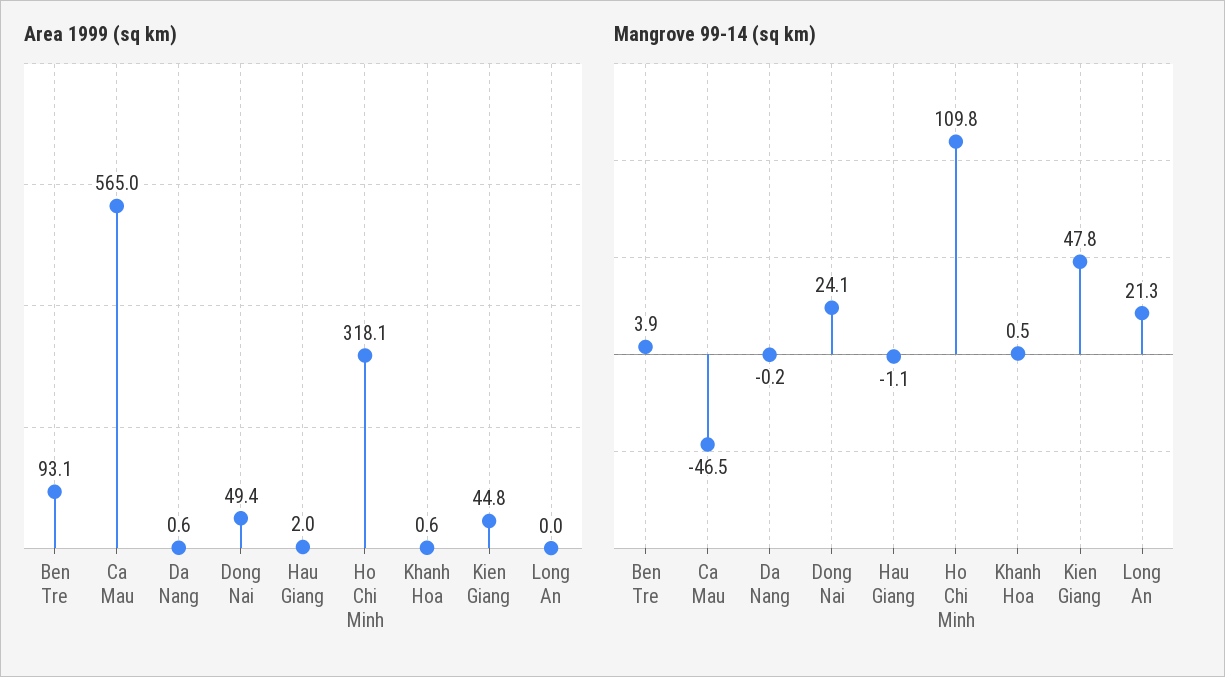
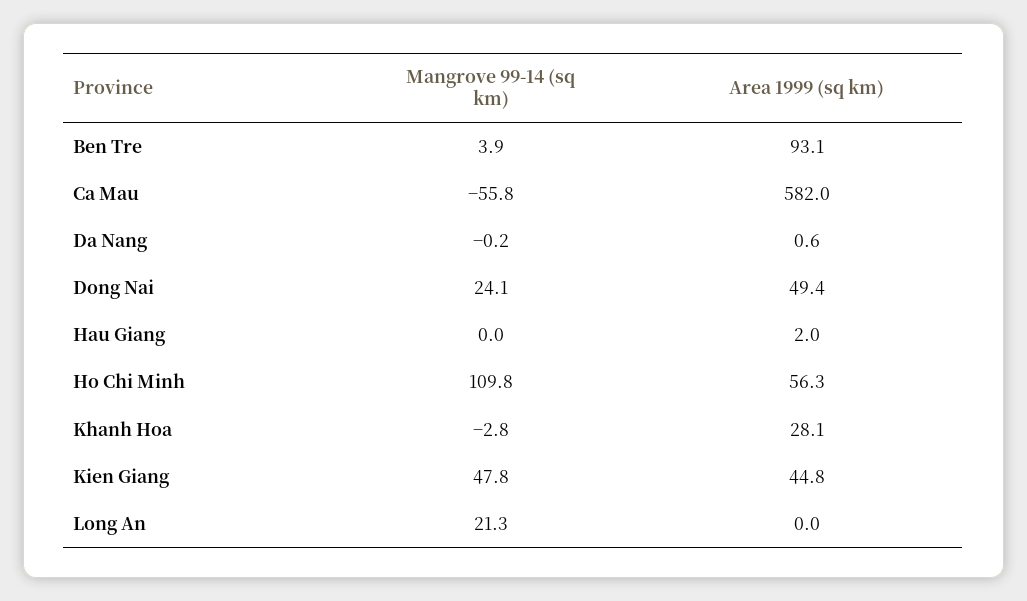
  {
    "Area 1999 (sq km)": {
      "Ben Tre": 93.1,
-     "Ca Mau": 565,
+     "Ca Mau": 582,
      "Da Nang": 0.6,
      "Dong Nai": 49.4,
      "Hau Giang": 2,
-     "Ho Chi Minh": 318.1,
+     "Ho Chi Minh": 56.3,
-     "Khanh Hoa": 0.6,
+     "Khanh Hoa": 28.1,
      "Kien Giang": 44.8,
      "Long An": 0
    },
    "Mangrove 99-14 (sq km)": {
      "Ben Tre": 3.9,
-     "Ca Mau": -46.5,
+     "Ca Mau": -55.8,
      "Da Nang": -0.2,
      "Dong Nai": 24.1,
-     "Hau Giang": -1.1,
+     "Hau Giang": 0,
      "Ho Chi Minh": 109.8,
-     "Khanh Hoa": 0.5,
+     "Khanh Hoa": -2.8,
      "Kien Giang": 47.8,
      "Long An": 21.3
    }
  }

